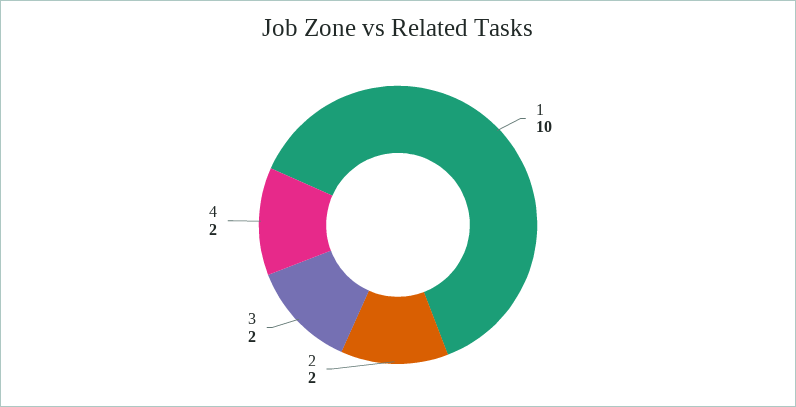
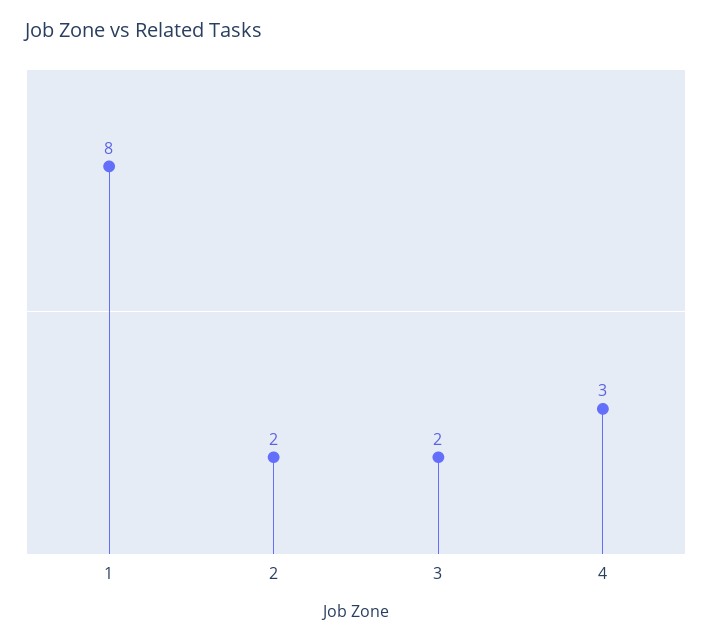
  {
-   "1": 10,
+   "1": 8,
    "2": 2,
    "3": 2,
-   "4": 2
+   "4": 3
  }

